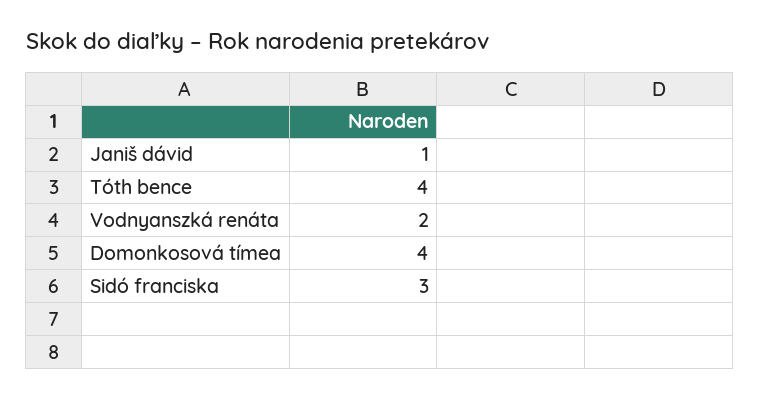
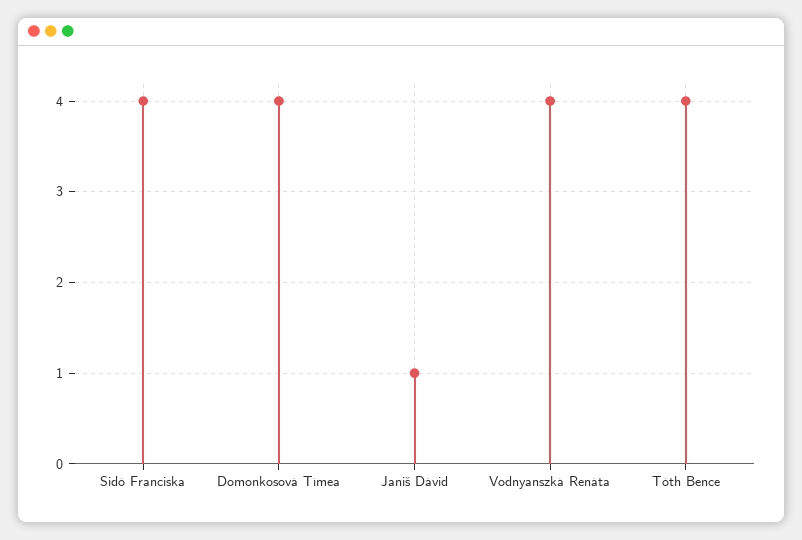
  {
    "Janiš dávid": 1,
    "Tóth bence": 4,
-   "Vodnyanszká renáta": 2,
+   "Vodnyanszká renáta": 4,
    "Domonkosová tímea": 4,
-   "Sidó franciska": 3
+   "Sidó franciska": 4
  }

